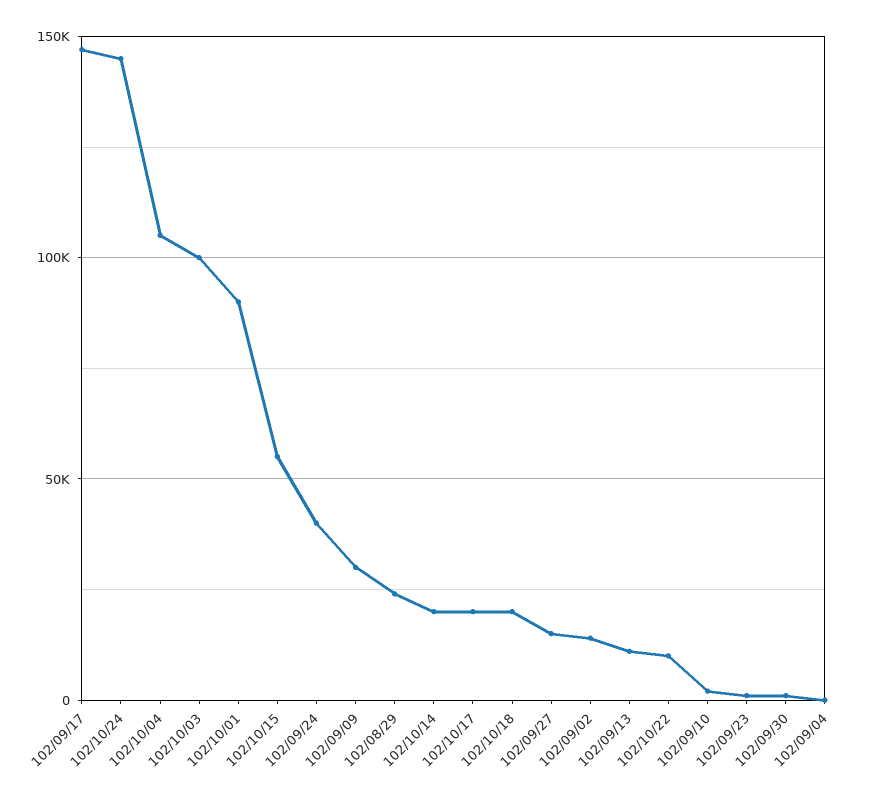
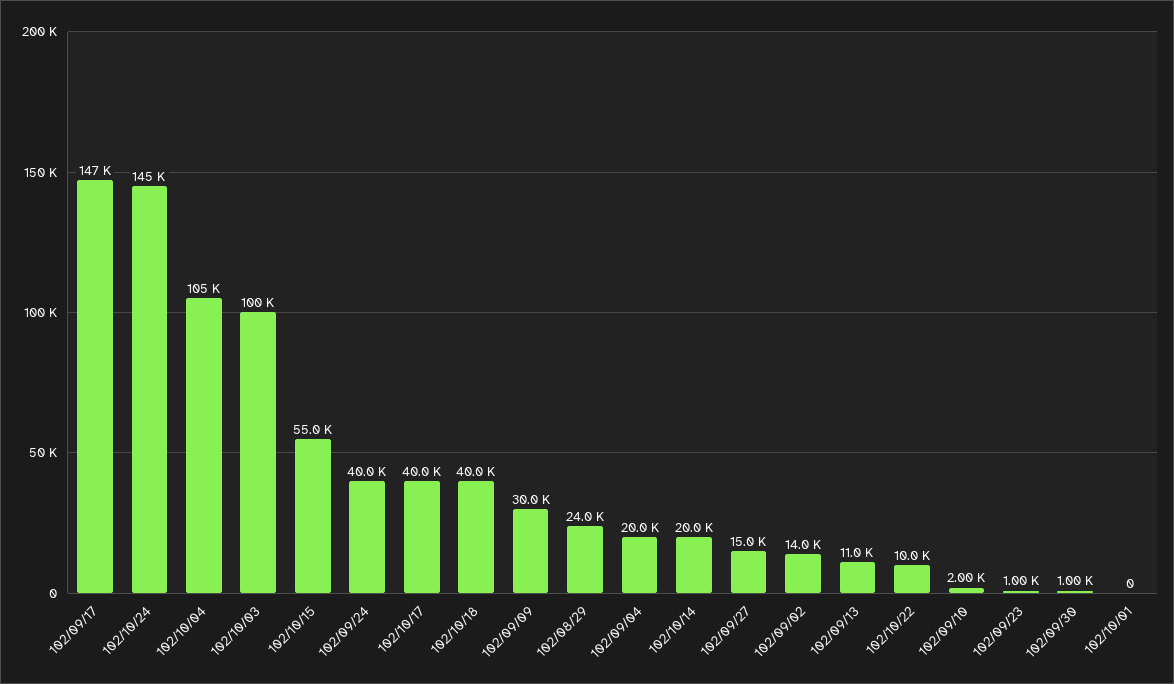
  {
    "102/09/17": 147000,
    "102/10/24": 145000,
    "102/10/04": 105000,
    "102/10/03": 100000,
-   "102/10/01": 90000,
+   "102/10/01": 0,
    "102/10/15": 55000,
    "102/09/24": 40000,
    "102/09/09": 30000,
    "102/08/29": 24000,
    "102/10/14": 20000,
-   "102/10/17": 20000,
+   "102/10/17": 40000,
-   "102/10/18": 20000,
+   "102/10/18": 40000,
    "102/09/27": 15000,
    "102/09/02": 14000,
    "102/09/13": 11000,
    "102/10/22": 10000,
    "102/09/10": 2000,
    "102/09/23": 1000,
    "102/09/30": 1000,
-   "102/09/04": 0
+   "102/09/04": 20000
  }

